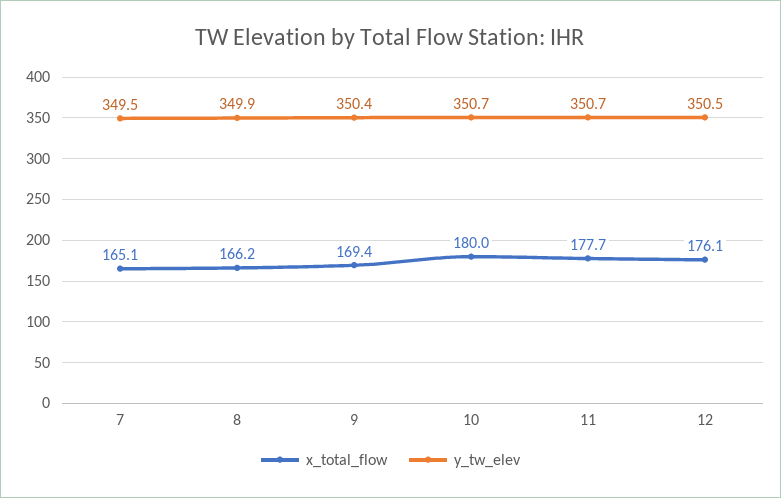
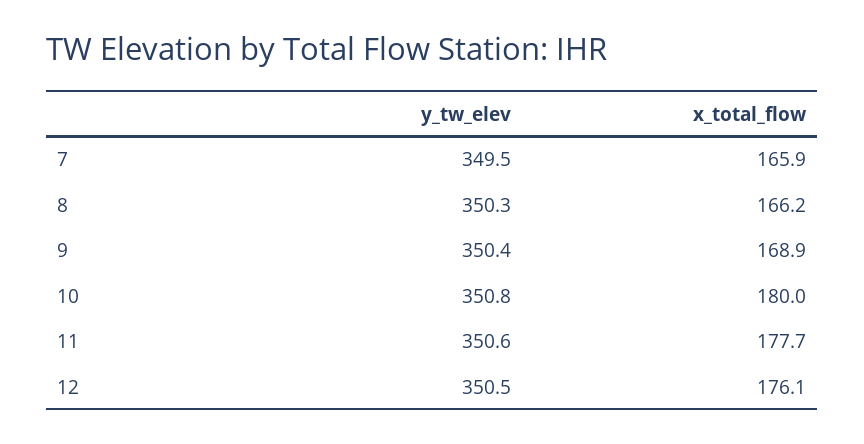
  {
    "x_total_flow": {
-     "7": 165.1,
+     "7": 165.9,
      "8": 166.2,
-     "9": 169.4,
+     "9": 168.9,
      "10": 180,
      "11": 177.7,
      "12": 176.1
    },
    "y_tw_elev": {
      "7": 349.5,
-     "8": 349.9,
+     "8": 350.3,
      "9": 350.4,
-     "10": 350.7,
+     "10": 350.8,
-     "11": 350.7,
+     "11": 350.6,
      "12": 350.5
    }
  }

